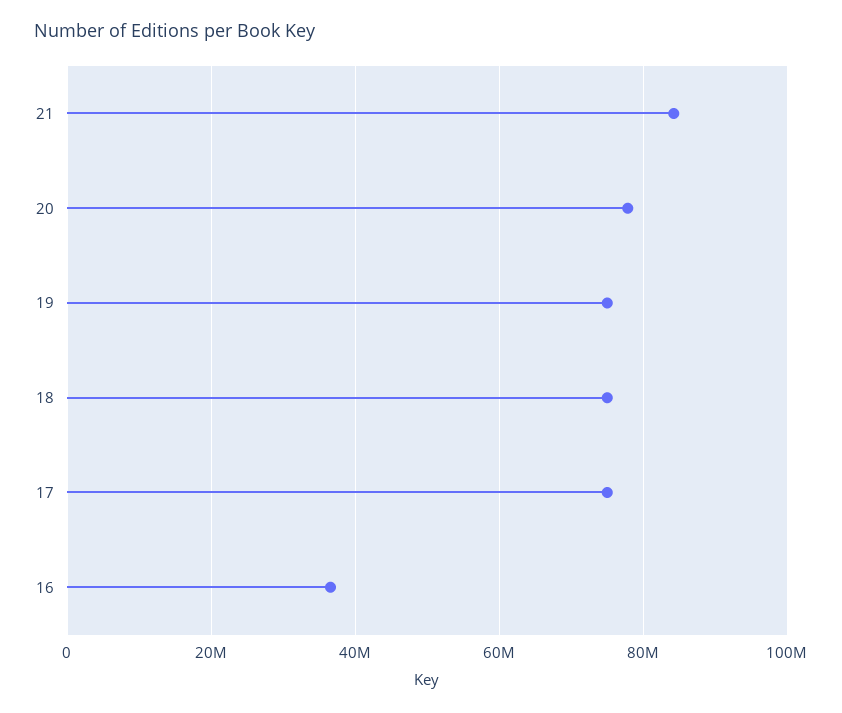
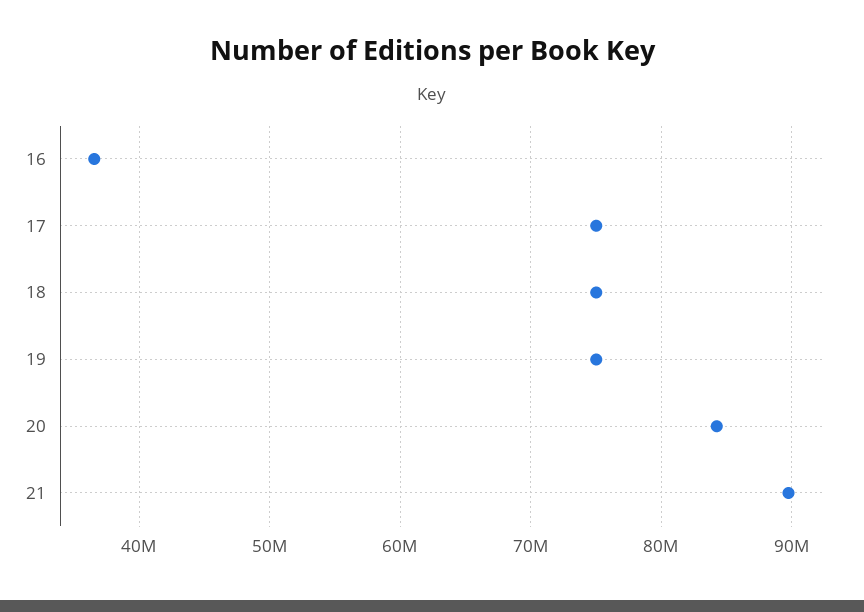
  {
-   "21": 84000000,
+   "21": 90000000,
-   "20": 78000000,
+   "20": 84000000,
    "19": 75000000,
    "18": 75000000,
    "17": 75000000,
    "16": 37000000
  }

